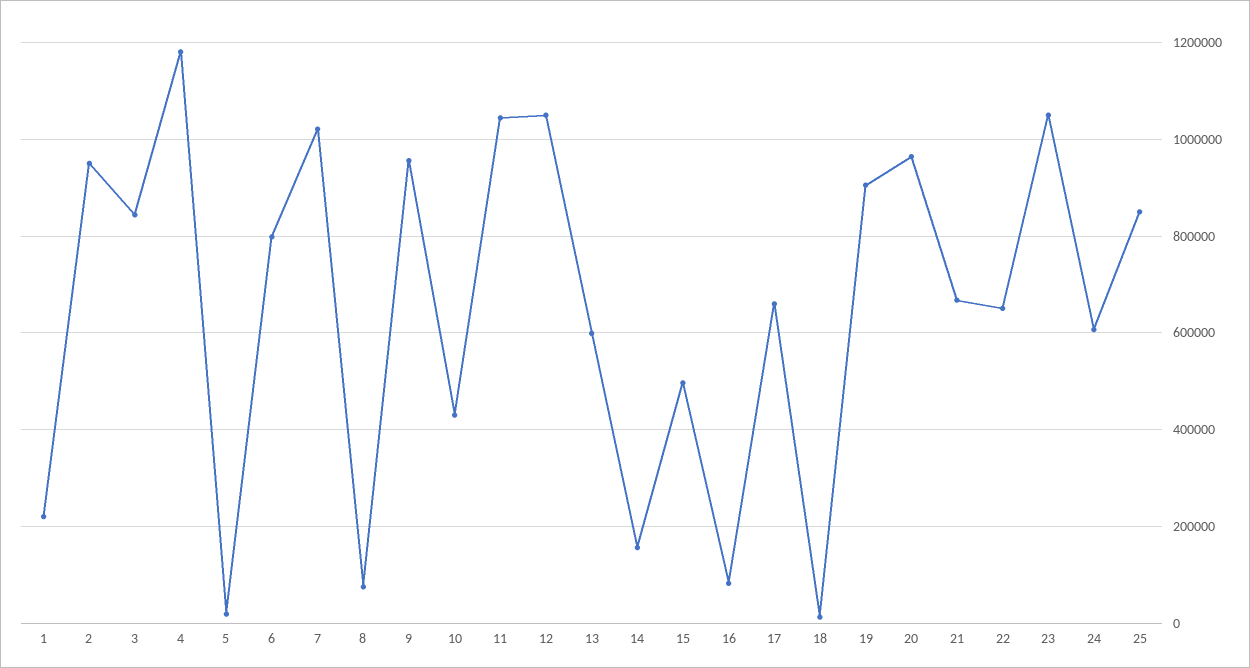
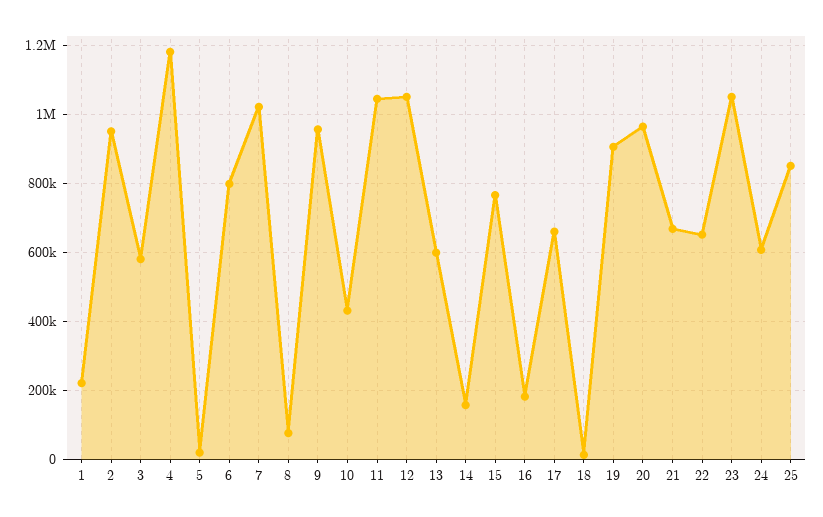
  {
    "1": 220000,
    "2": 960000,
-   "3": 840000,
+   "3": 580000,
    "4": 1180000,
    "5": 20000,
    "6": 800000,
    "7": 1020000,
    "8": 80000,
    "9": 960000,
    "10": 440000,
    "11": 1040000,
    "12": 1040000,
    "13": 600000,
    "14": 160000,
-   "15": 500000,
+   "15": 760000,
-   "16": 80000,
+   "16": 180000,
    "17": 660000,
    "18": 20000,
    "19": 900000,
    "20": 960000,
    "21": 660000,
    "22": 660000,
    "23": 1040000,
    "24": 600000,
    "25": 840000
  }

